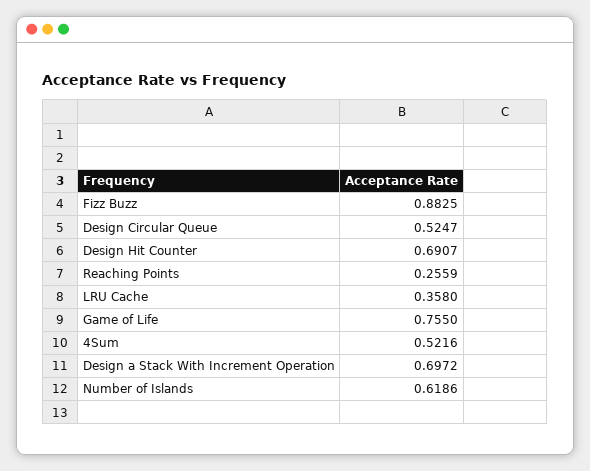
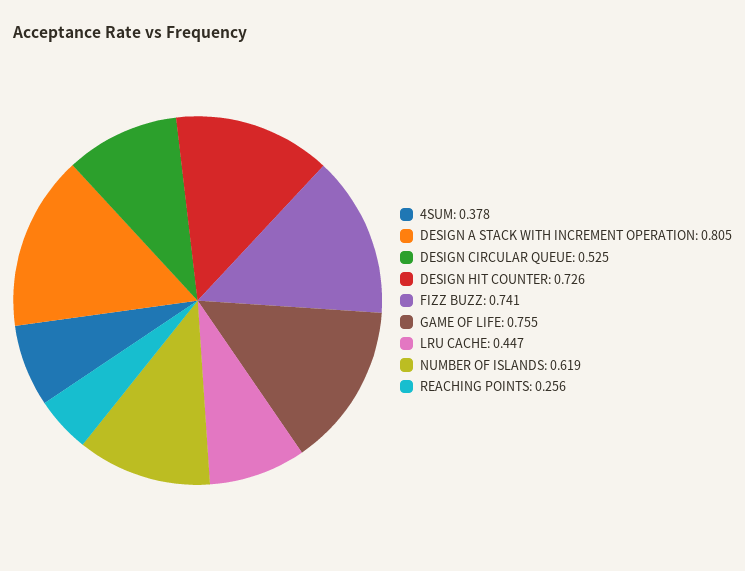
  {
-   "Fizz Buzz": 0.8825,
+   "Fizz Buzz": 0.741,
    "Design Circular Queue": 0.5247,
-   "Design Hit Counter": 0.6907,
+   "Design Hit Counter": 0.726,
    "Reaching Points": 0.2559,
-   "LRU Cache": 0.358,
+   "LRU Cache": 0.447,
    "Game of Life": 0.755,
-   "4Sum": 0.5216,
+   "4Sum": 0.378,
-   "Design a Stack With Increment Operation": 0.6972,
+   "Design a Stack With Increment Operation": 0.805,
    "Number of Islands": 0.6186
  }

